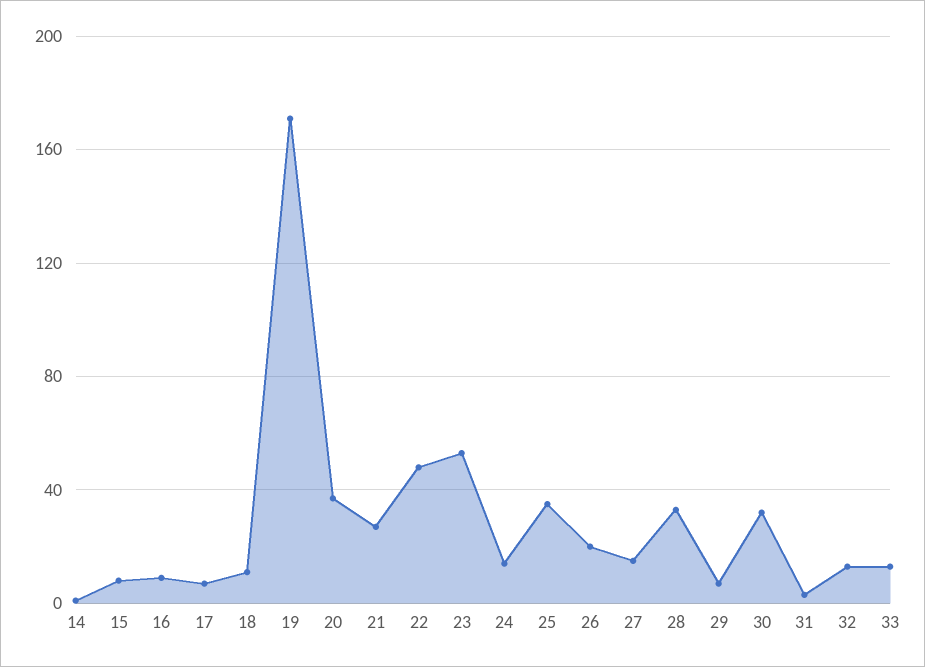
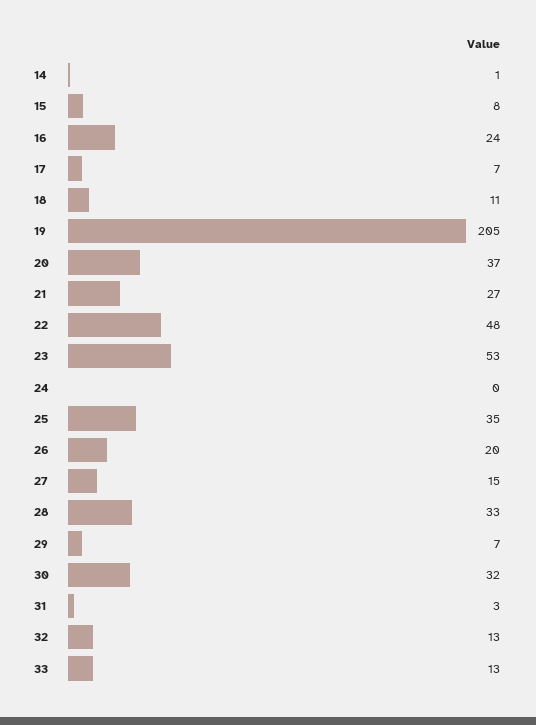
  {
    "14": 1,
    "15": 8,
-   "16": 10,
+   "16": 24,
    "17": 7,
    "18": 11,
-   "19": 170,
+   "19": 205,
    "20": 37,
    "21": 27,
    "22": 48,
    "23": 53,
-   "24": 15,
+   "24": 0,
    "25": 35,
    "26": 20,
    "27": 15,
    "28": 33,
    "29": 7,
    "30": 32,
    "31": 3,
    "32": 13,
    "33": 13
  }

